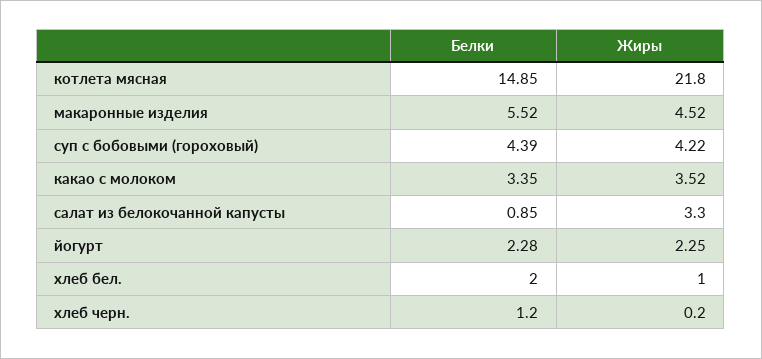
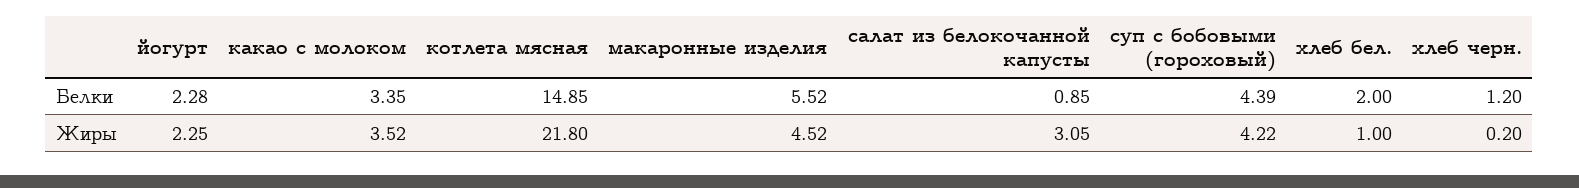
  {
    "Белки": {
      "котлета мясная": 14.85,
      "макаронные изделия": 5.52,
      "суп с бобовыми (гороховый)": 4.39,
      "какао с молоком": 3.35,
      "салат из белокочанной капусты": 0.85,
      "йогурт": 2.28,
      "хлеб бел.": 2,
      "хлеб черн.": 1.2
    },
    "Жиры": {
      "котлета мясная": 21.8,
      "макаронные изделия": 4.52,
      "суп с бобовыми (гороховый)": 4.22,
      "какао с молоком": 3.52,
-     "салат из белокочанной капусты": 3.3,
+     "салат из белокочанной капусты": 3.05,
      "йогурт": 2.25,
      "хлеб бел.": 1,
      "хлеб черн.": 0.2
    }
  }

